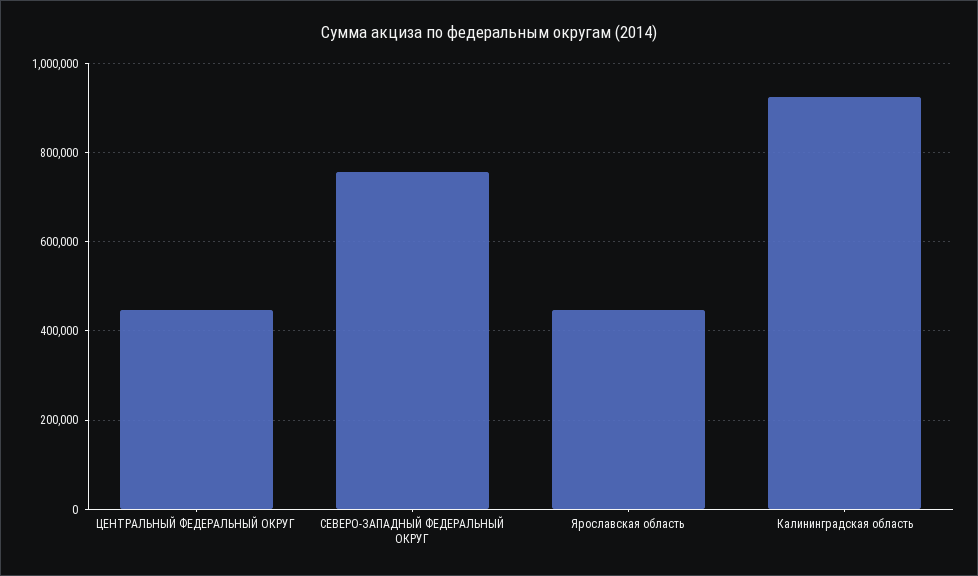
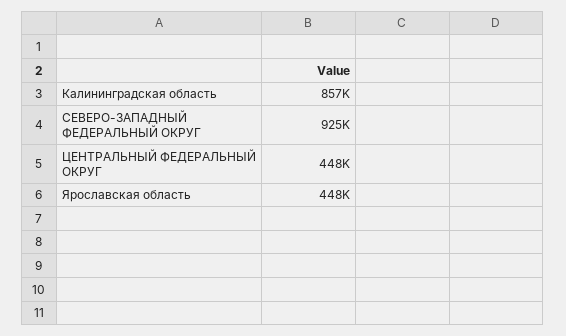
  {
    "ЦЕНТРАЛЬНЫЙ ФЕДЕРАЛЬНЫЙ ОКРУГ": 448000,
-   "СЕВЕРО-ЗАПАДНЫЙ ФЕДЕРАЛЬНЫЙ ОКРУГ": 760000,
+   "СЕВЕРО-ЗАПАДНЫЙ ФЕДЕРАЛЬНЫЙ ОКРУГ": 925000,
    "Ярославская область": 448000,
-   "Калининградская область": 920000
+   "Калининградская область": 857000
  }

